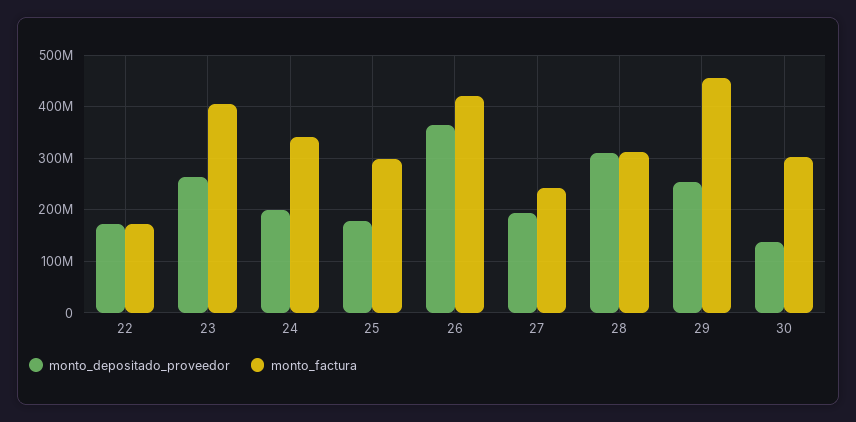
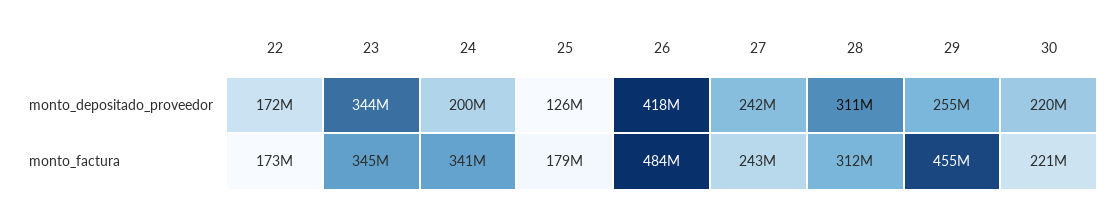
  {
    "monto_depositado_proveedor": {
      "22": 172000000,
-     "23": 260000000,
+     "23": 344000000,
      "24": 200000000,
-     "25": 180000000,
+     "25": 126000000,
-     "26": 360000000,
+     "26": 418000000,
-     "27": 200000000,
+     "27": 242000000,
      "28": 311000000,
      "29": 255000000,
-     "30": 140000000
+     "30": 220000000
    },
    "monto_factura": {
      "22": 173000000,
-     "23": 400000000,
+     "23": 345000000,
      "24": 341000000,
-     "25": 300000000,
+     "25": 179000000,
-     "26": 420000000,
+     "26": 484000000,
      "27": 243000000,
      "28": 312000000,
      "29": 455000000,
-     "30": 300000000
+     "30": 221000000
    }
  }

